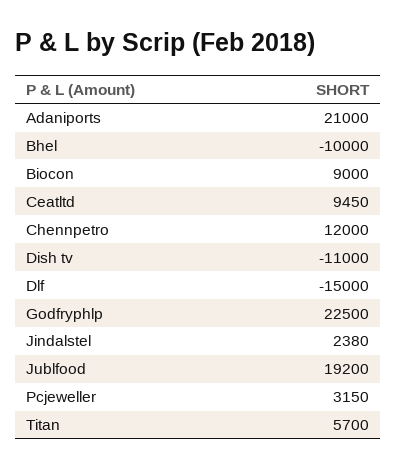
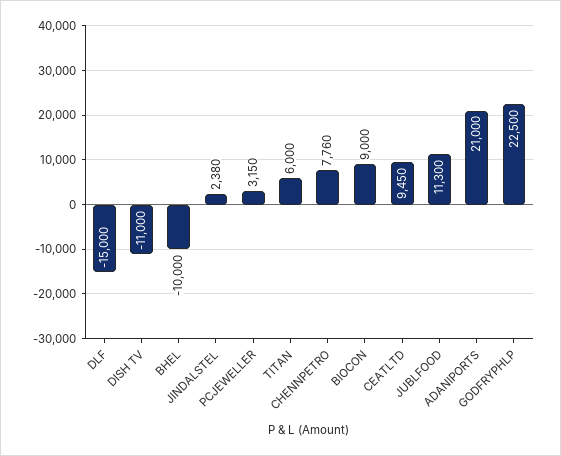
  {
    "Adaniports": 21000,
    "Bhel": -10000,
    "Biocon": 9000,
    "Ceatltd": 9450,
-   "Chennpetro": 12000,
+   "Chennpetro": 7760,
    "Dish tv": -11000,
    "Dlf": -15000,
    "Godfryphlp": 22500,
    "Jindalstel": 2380,
-   "Jublfood": 19200,
+   "Jublfood": 11300,
    "Pcjeweller": 3150,
-   "Titan": 5700
+   "Titan": 6000
  }

